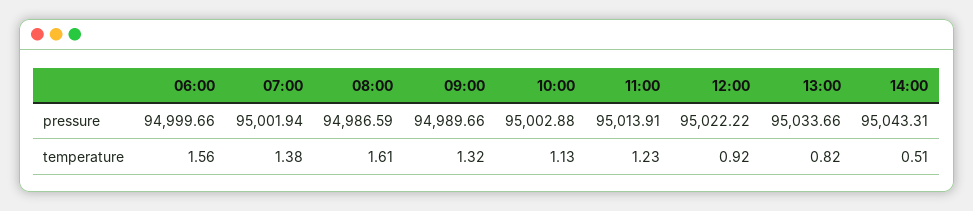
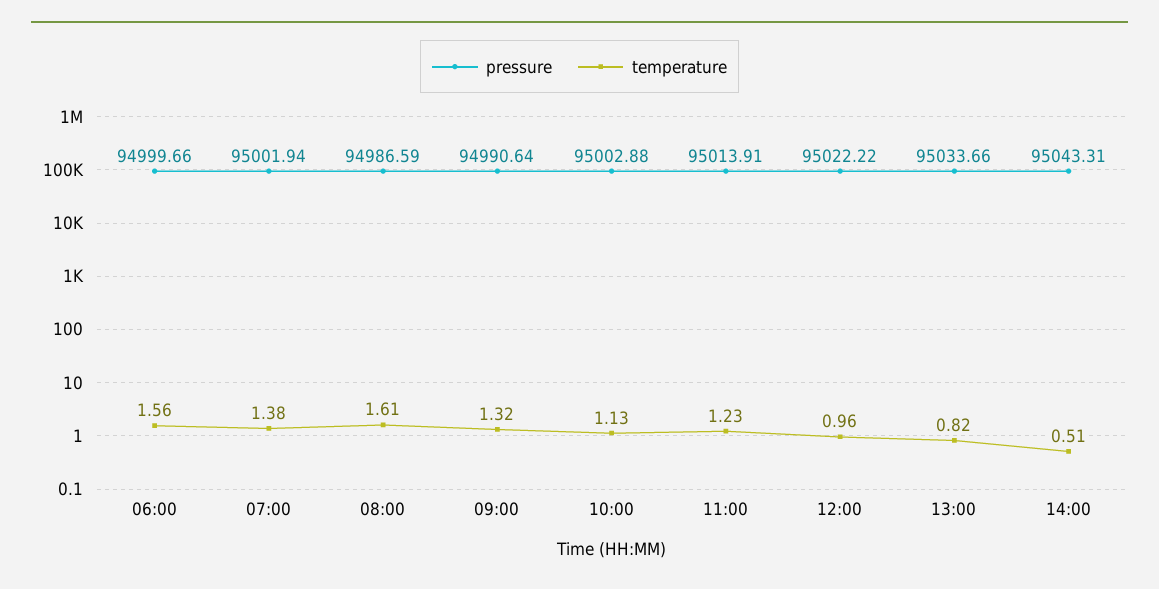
  {
    "pressure": {
      "06:00": 94999.66,
      "07:00": 95001.94,
      "08:00": 94986.59,
-     "09:00": 94989.66,
+     "09:00": 94990.64,
      "10:00": 95002.88,
      "11:00": 95013.91,
      "12:00": 95022.22,
      "13:00": 95033.66,
      "14:00": 95043.31
    },
    "temperature": {
      "06:00": 1.56,
      "07:00": 1.38,
      "08:00": 1.61,
      "09:00": 1.32,
      "10:00": 1.13,
      "11:00": 1.23,
-     "12:00": 0.92,
+     "12:00": 0.96,
      "13:00": 0.82,
      "14:00": 0.51
    }
  }

